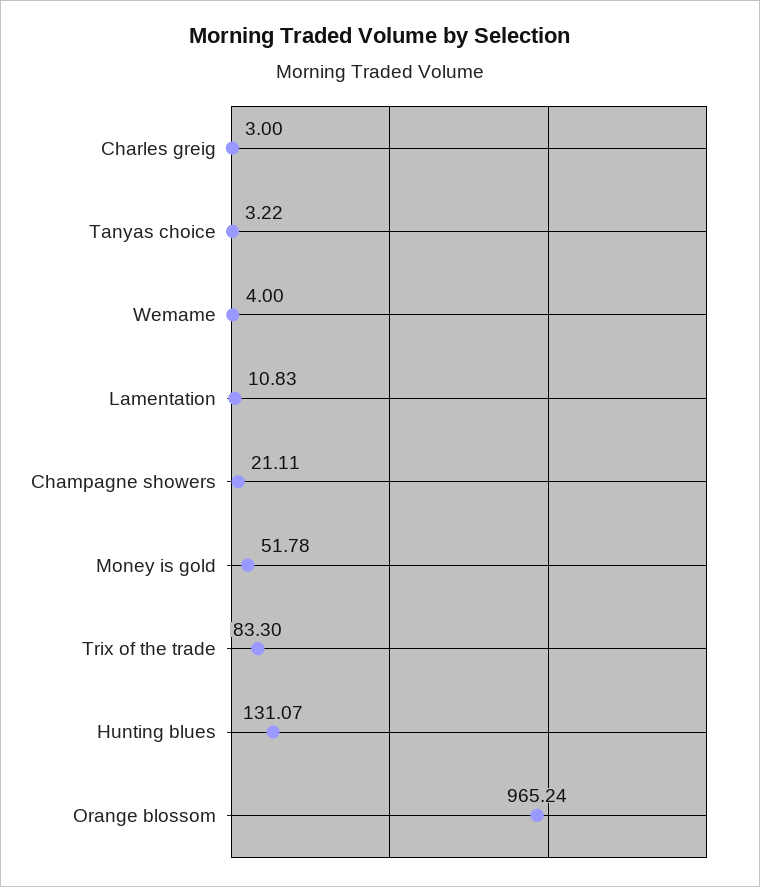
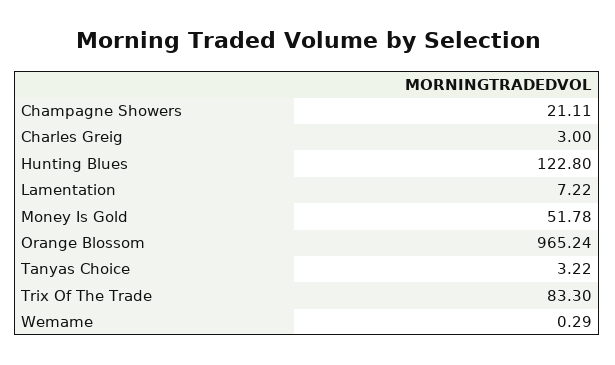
  {
    "Charles greig": 3,
    "Tanyas choice": 3.22,
-   "Wemame": 4,
+   "Wemame": 0.29,
-   "Lamentation": 10.83,
+   "Lamentation": 7.22,
    "Champagne showers": 21.11,
    "Money is gold": 51.78,
    "Trix of the trade": 83.3,
-   "Hunting blues": 131.07,
+   "Hunting blues": 122.8,
    "Orange blossom": 965.24
  }

